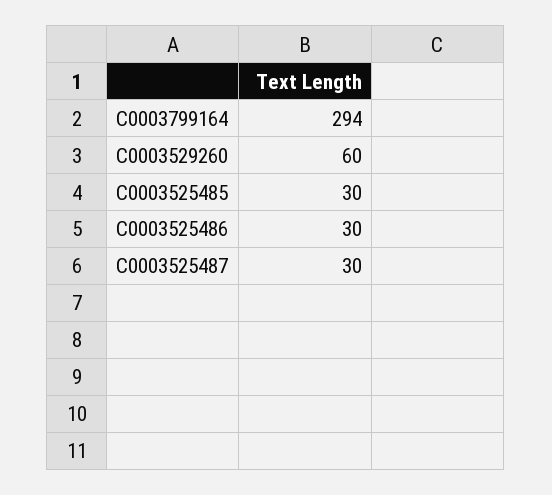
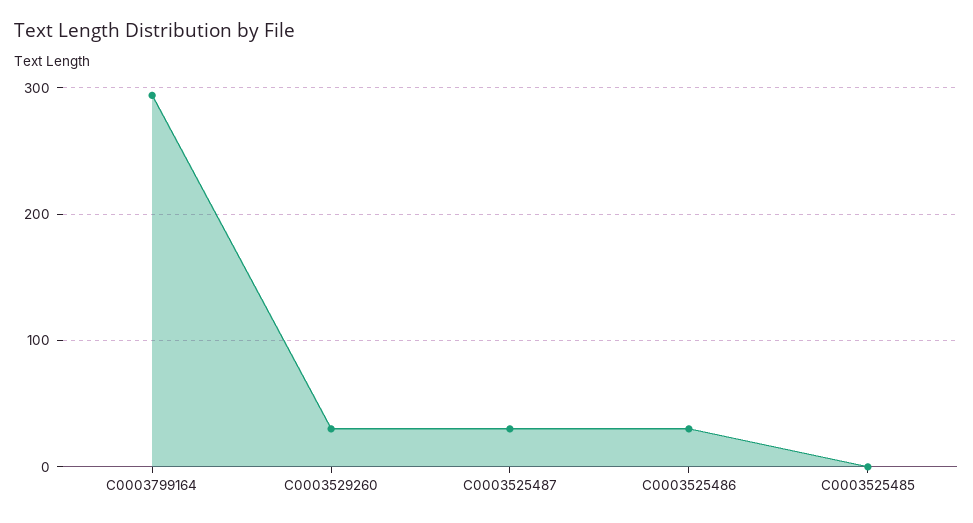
  {
    "C0003799164": 294,
-   "C0003529260": 60,
+   "C0003529260": 30,
-   "C0003525485": 30,
+   "C0003525485": 0,
    "C0003525486": 30,
    "C0003525487": 30
  }

